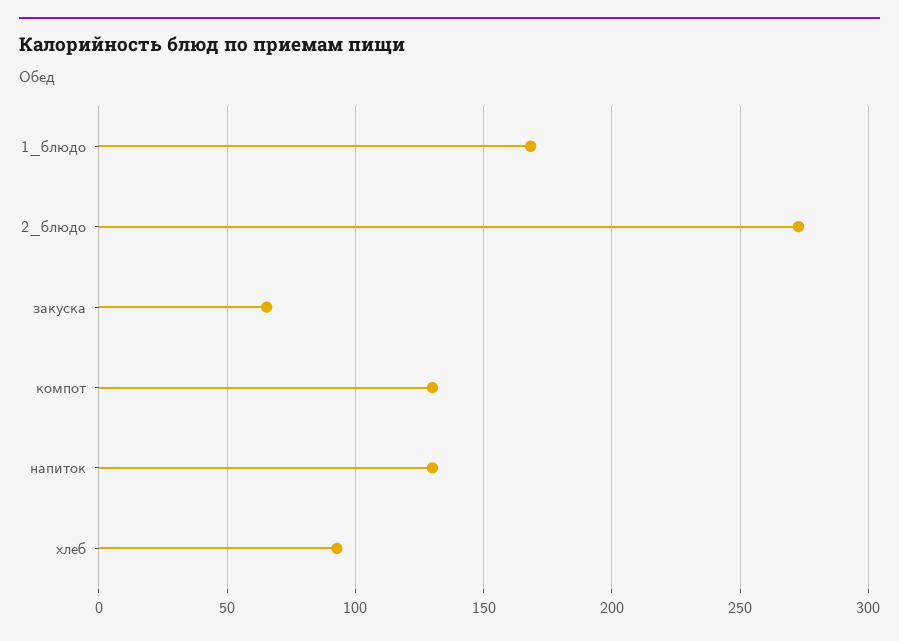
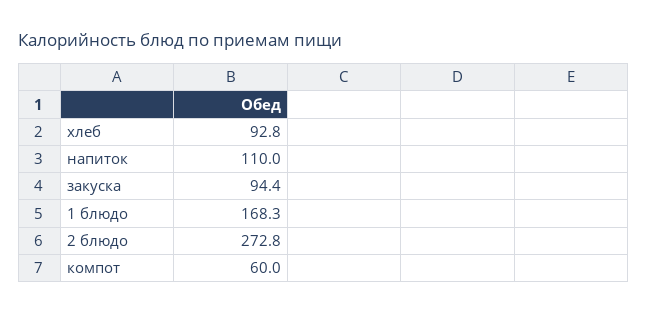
  {
    "1_блюдо": 168.3,
    "2_блюдо": 272.8,
-   "закуска": 65,
+   "закуска": 94.4,
-   "компот": 130,
+   "компот": 60,
-   "напиток": 130,
+   "напиток": 110,
    "хлеб": 92.8
  }

